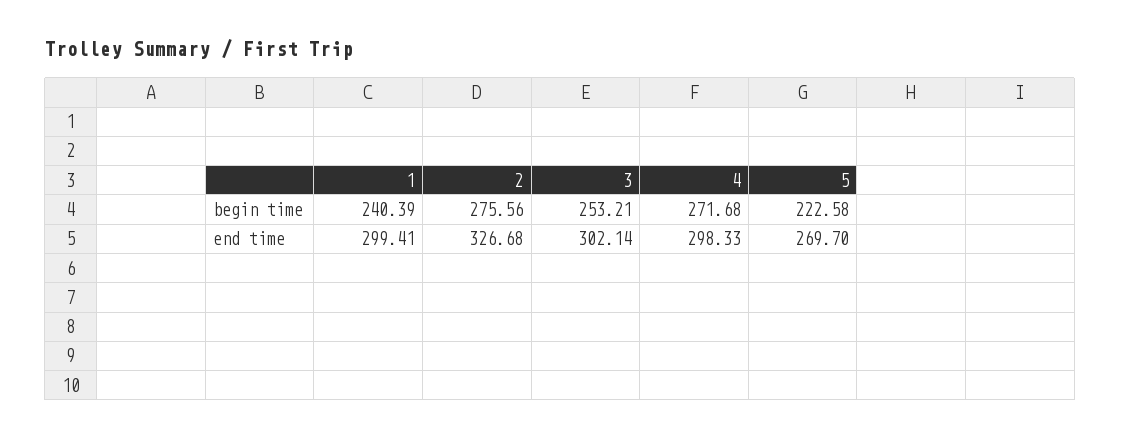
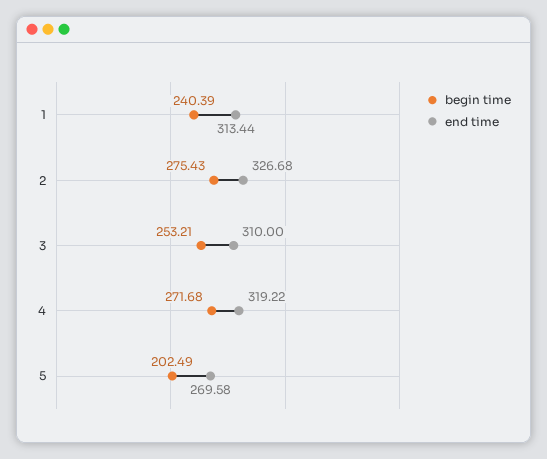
  {
    "begin time": {
      "1": 240.39,
-     "2": 275.56,
+     "2": 275.43,
      "3": 253.21,
      "4": 271.68,
-     "5": 222.58
+     "5": 202.49
    },
    "end time": {
-     "1": 299.41,
+     "1": 313.44,
      "2": 326.68,
-     "3": 302.14,
+     "3": 310,
-     "4": 298.33,
+     "4": 319.22,
-     "5": 269.7
+     "5": 269.58
    }
  }

